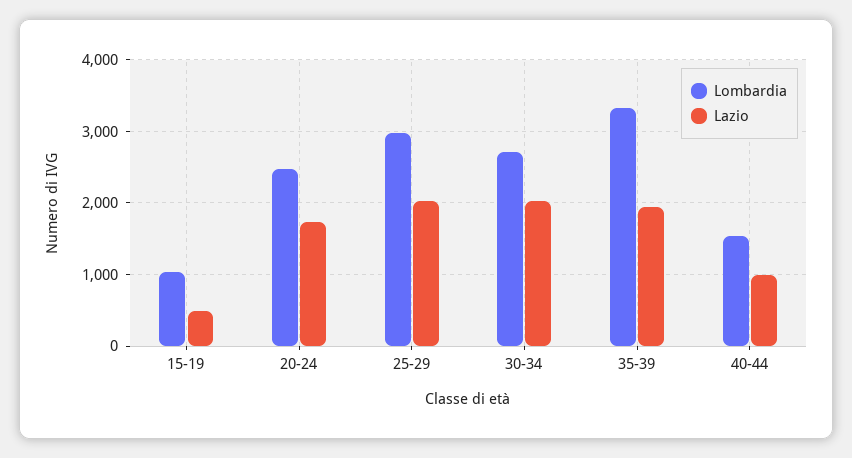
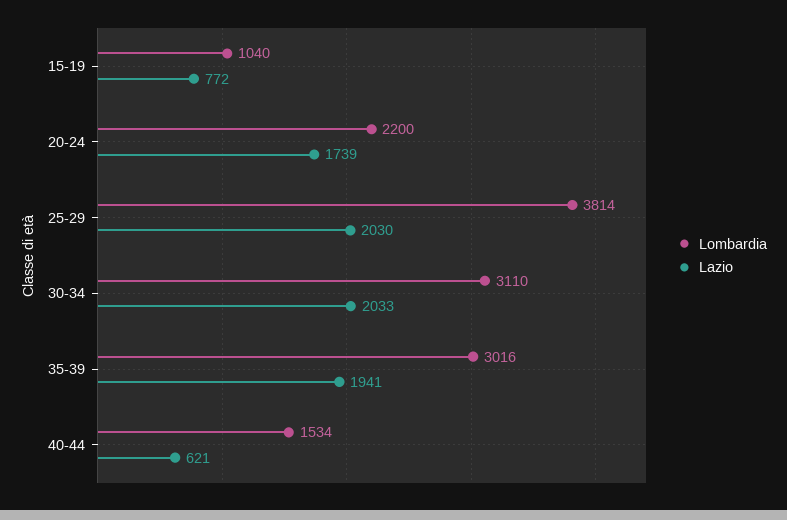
  {
    "Lombardia": {
      "15-19": 1040,
-     "20-24": 2500,
+     "20-24": 2200,
-     "25-29": 3000,
+     "25-29": 3814,
-     "30-34": 2700,
+     "30-34": 3110,
-     "35-39": 3300,
+     "35-39": 3016,
      "40-44": 1534
    },
    "Lazio": {
-     "15-19": 500,
+     "15-19": 772,
      "20-24": 1739,
      "25-29": 2030,
      "30-34": 2033,
      "35-39": 1941,
-     "40-44": 1000
+     "40-44": 621
    }
  }

